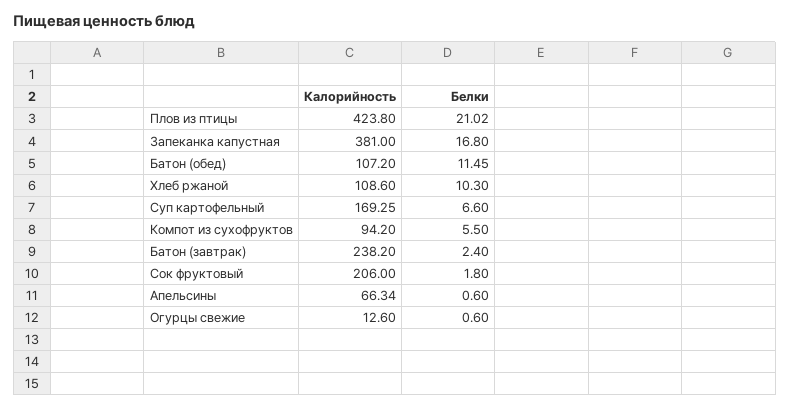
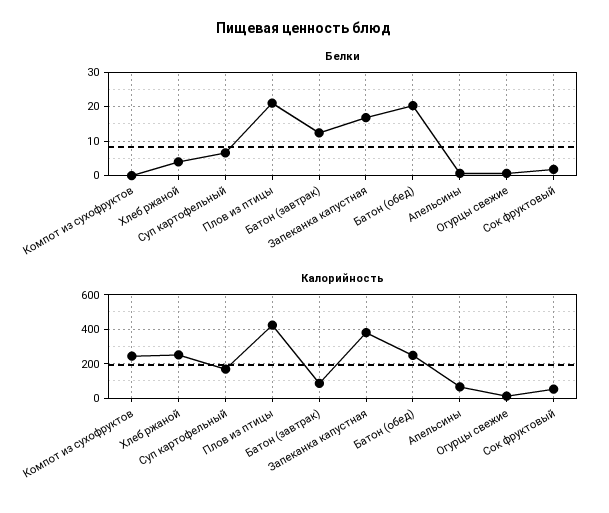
  {
    "Калорийность": {
      "Плов из птицы": 423.8,
      "Запеканка капустная": 381,
-     "Батон (обед)": 107.2,
+     "Батон (обед)": 250,
-     "Хлеб ржаной": 108.6,
+     "Хлеб ржаной": 250,
      "Суп картофельный": 169.25,
-     "Компот из сухофруктов": 94.2,
+     "Компот из сухофруктов": 250,
-     "Батон (завтрак)": 238.2,
+     "Батон (завтрак)": 100,
-     "Сок фруктовый": 206,
+     "Сок фруктовый": 50,
      "Апельсины": 66.34,
      "Огурцы свежие": 12.6
    },
    "Белки": {
      "Плов из птицы": 21.02,
      "Запеканка капустная": 16.8,
-     "Батон (обед)": 11.45,
+     "Батон (обед)": 20,
-     "Хлеб ржаной": 10.3,
+     "Хлеб ржаной": 4,
      "Суп картофельный": 6.6,
-     "Компот из сухофруктов": 5.5,
+     "Компот из сухофруктов": 0,
-     "Батон (завтрак)": 2.4,
+     "Батон (завтрак)": 12,
      "Сок фруктовый": 1.8,
      "Апельсины": 0.6,
      "Огурцы свежие": 0.6
    }
  }

